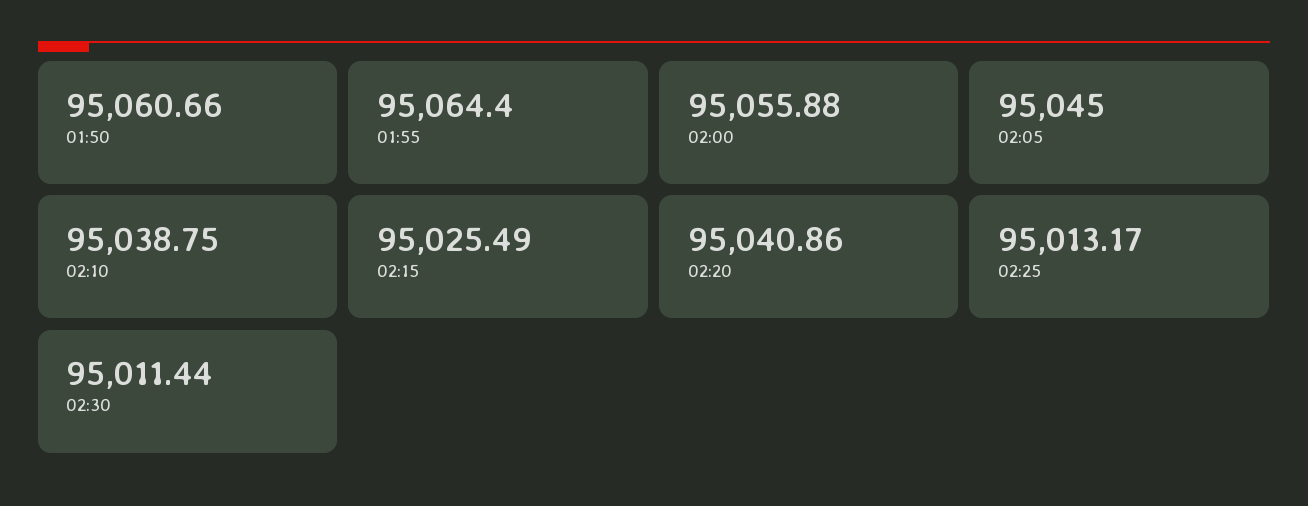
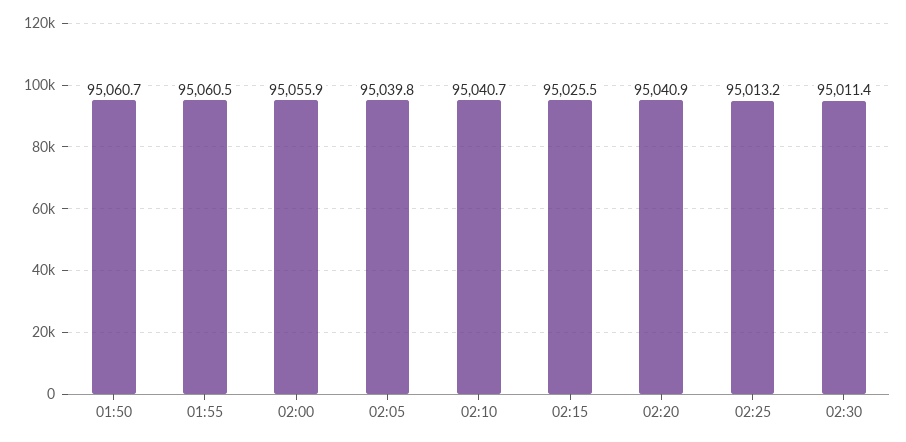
  {
    "01:50": 95060.66,
-   "01:55": 95064.4,
+   "01:55": 95060.5,
    "02:00": 95055.88,
-   "02:05": 95045,
+   "02:05": 95039.8,
-   "02:10": 95038.75,
+   "02:10": 95040.7,
    "02:15": 95025.49,
    "02:20": 95040.86,
    "02:25": 95013.17,
    "02:30": 95011.44
  }

